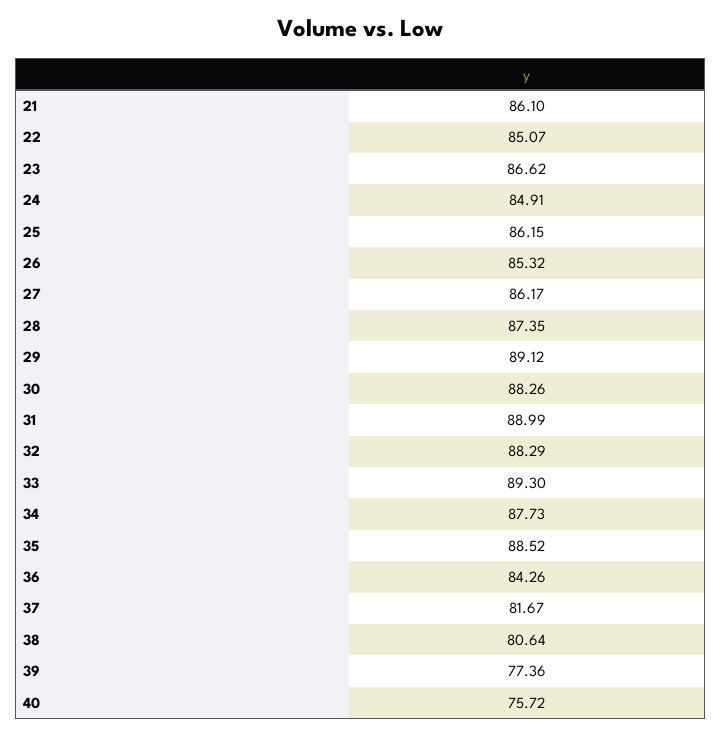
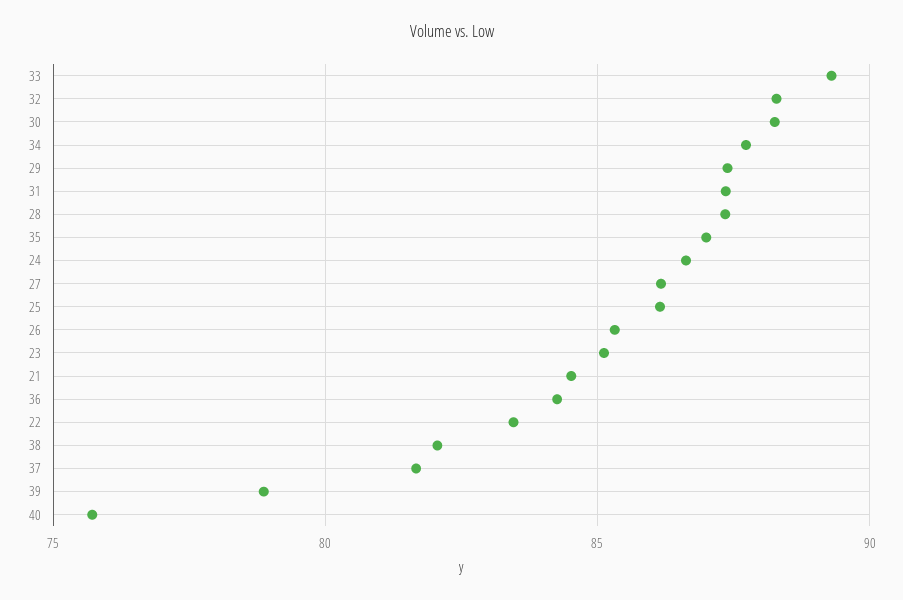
  {
-   "21": 86.1,
+   "21": 84.5,
-   "22": 85.07,
+   "22": 83.5,
-   "23": 86.62,
+   "23": 85,
-   "24": 84.91,
+   "24": 86.5,
    "25": 86.15,
    "26": 85.32,
    "27": 86.17,
    "28": 87.35,
-   "29": 89.12,
+   "29": 87.5,
    "30": 88.26,
-   "31": 88.99,
+   "31": 87.5,
    "32": 88.29,
    "33": 89.3,
    "34": 87.73,
-   "35": 88.52,
+   "35": 87,
    "36": 84.26,
    "37": 81.67,
-   "38": 80.64,
+   "38": 82,
-   "39": 77.36,
+   "39": 79,
    "40": 75.72
  }

